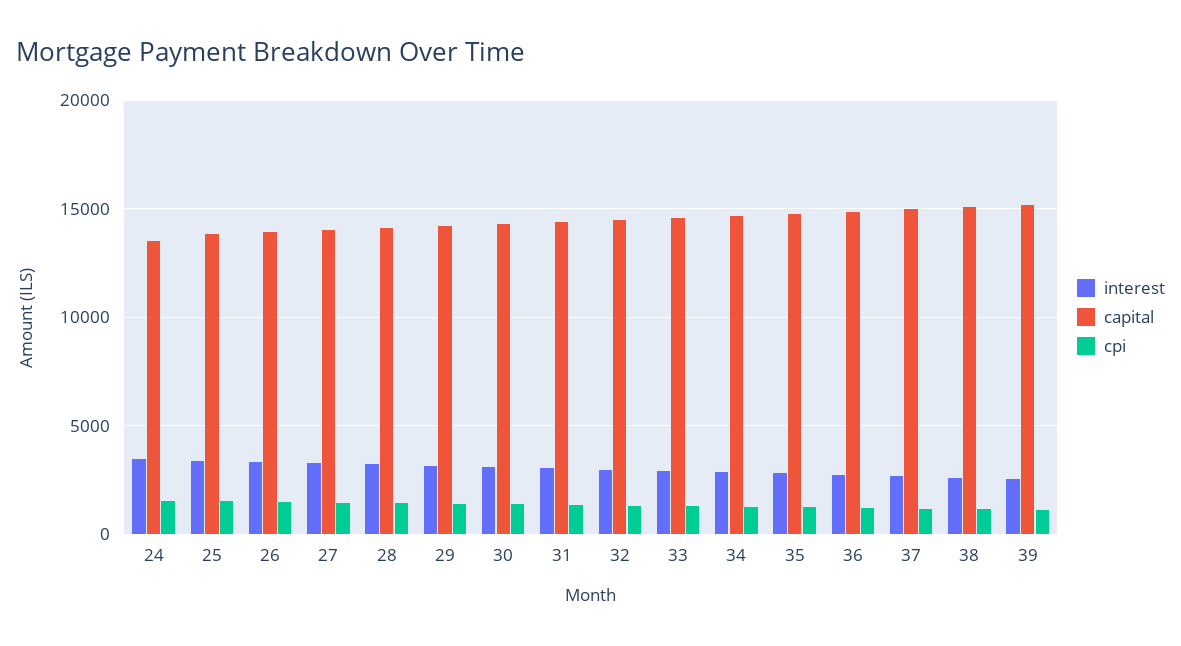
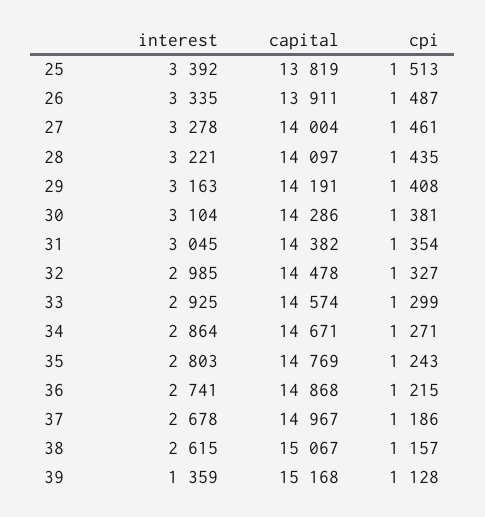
  {
    "interest": {
-     "24": 3500,
      "25": 3392,
      "26": 3335,
      "27": 3278,
      "28": 3221,
      "29": 3163,
      "30": 3104,
      "31": 3045,
      "32": 2985,
      "33": 2925,
      "34": 2864,
      "35": 2803,
      "36": 2741,
      "37": 2678,
      "38": 2615,
-     "39": 2500
+     "39": 1359
    },
    "capital": {
-     "24": 13500,
      "25": 13819,
      "26": 13911,
      "27": 14004,
      "28": 14097,
      "29": 14191,
      "30": 14286,
      "31": 14382,
      "32": 14478,
      "33": 14574,
      "34": 14671,
      "35": 14769,
      "36": 14868,
      "37": 14967,
      "38": 15067,
      "39": 15168
    },
    "cpi": {
-     "24": 1500,
      "25": 1513,
      "26": 1487,
      "27": 1461,
      "28": 1435,
      "29": 1408,
      "30": 1381,
      "31": 1354,
      "32": 1327,
      "33": 1299,
      "34": 1271,
      "35": 1243,
      "36": 1215,
      "37": 1186,
      "38": 1157,
      "39": 1128
    }
  }

